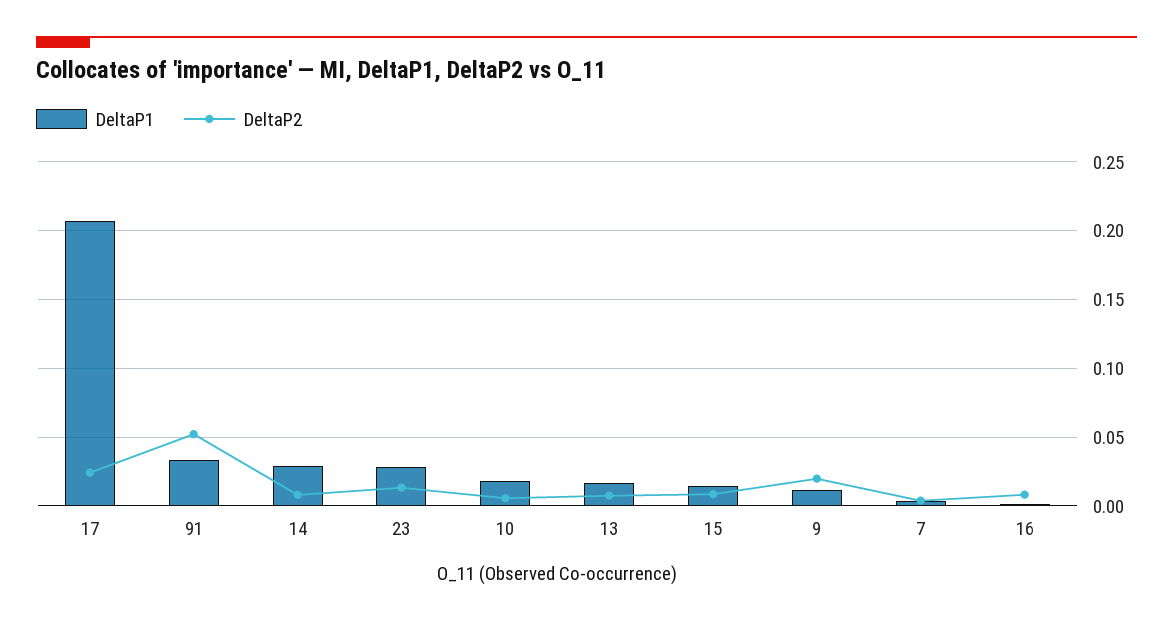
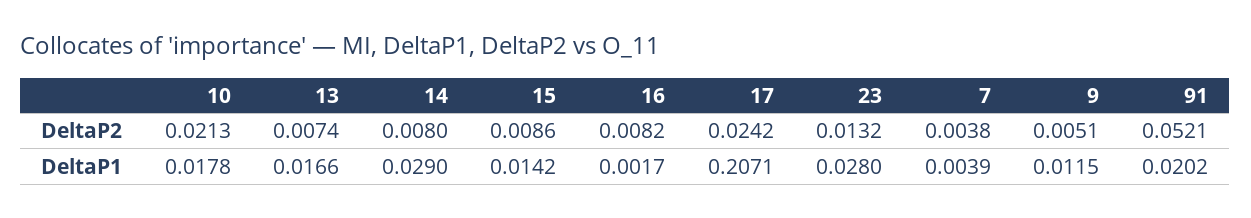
  {
    "DeltaP1": {
      "17": 0.2071,
-     "91": 0.035,
+     "91": 0.0202,
      "14": 0.029,
      "23": 0.028,
      "10": 0.0178,
      "13": 0.0166,
      "15": 0.0142,
      "9": 0.0115,
      "7": 0.0039,
      "16": 0.0017
    },
    "DeltaP2": {
      "17": 0.0242,
      "91": 0.0521,
      "14": 0.008,
      "23": 0.0132,
-     "10": 0.005,
+     "10": 0.0213,
      "13": 0.0074,
      "15": 0.0086,
-     "9": 0.02,
+     "9": 0.0051,
      "7": 0.0038,
      "16": 0.0082
    }
  }

